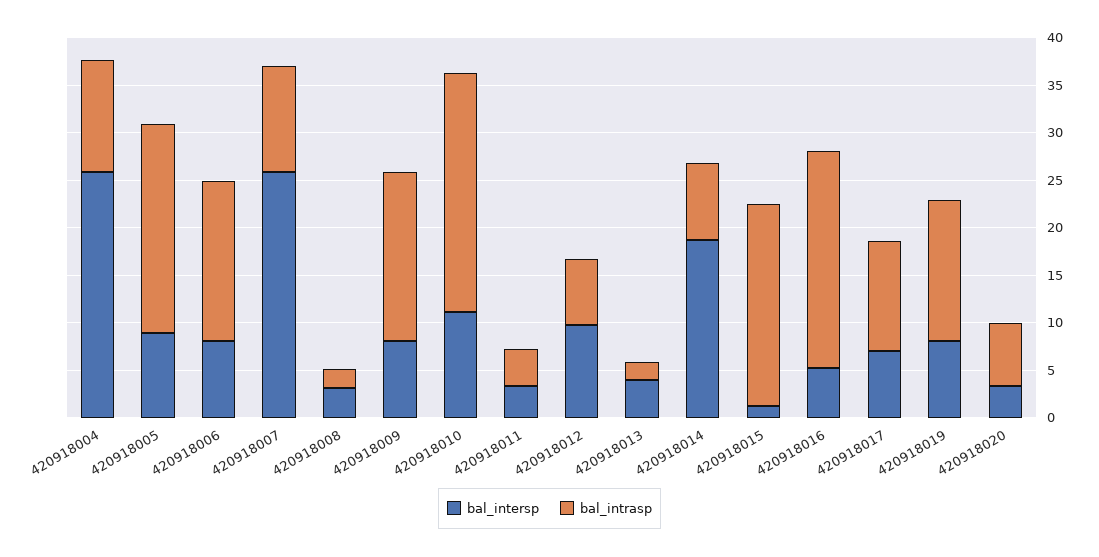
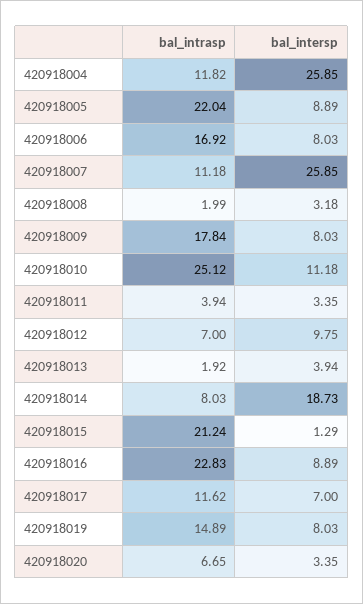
  {
    "bal_intersp": {
      "420918004": 25.85,
      "420918005": 8.89,
      "420918006": 8.03,
      "420918007": 25.85,
      "420918008": 3.18,
      "420918009": 8.03,
      "420918010": 11.18,
      "420918011": 3.35,
      "420918012": 9.75,
      "420918013": 3.94,
      "420918014": 18.73,
      "420918015": 1.29,
-     "420918016": 5,
+     "420918016": 8.89,
      "420918017": 7,
      "420918019": 8.03,
      "420918020": 3.35
    },
    "bal_intrasp": {
      "420918004": 11.82,
      "420918005": 22.04,
      "420918006": 16.92,
      "420918007": 11.18,
      "420918008": 1.99,
      "420918009": 17.84,
      "420918010": 25.12,
      "420918011": 3.94,
      "420918012": 7,
      "420918013": 1.92,
      "420918014": 8.03,
      "420918015": 21.24,
      "420918016": 22.83,
      "420918017": 11.62,
      "420918019": 14.89,
      "420918020": 6.65
    }
  }

